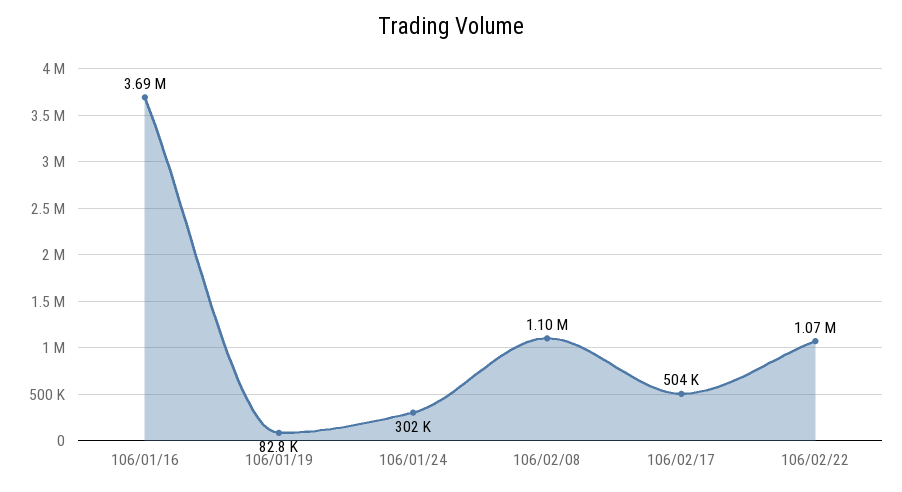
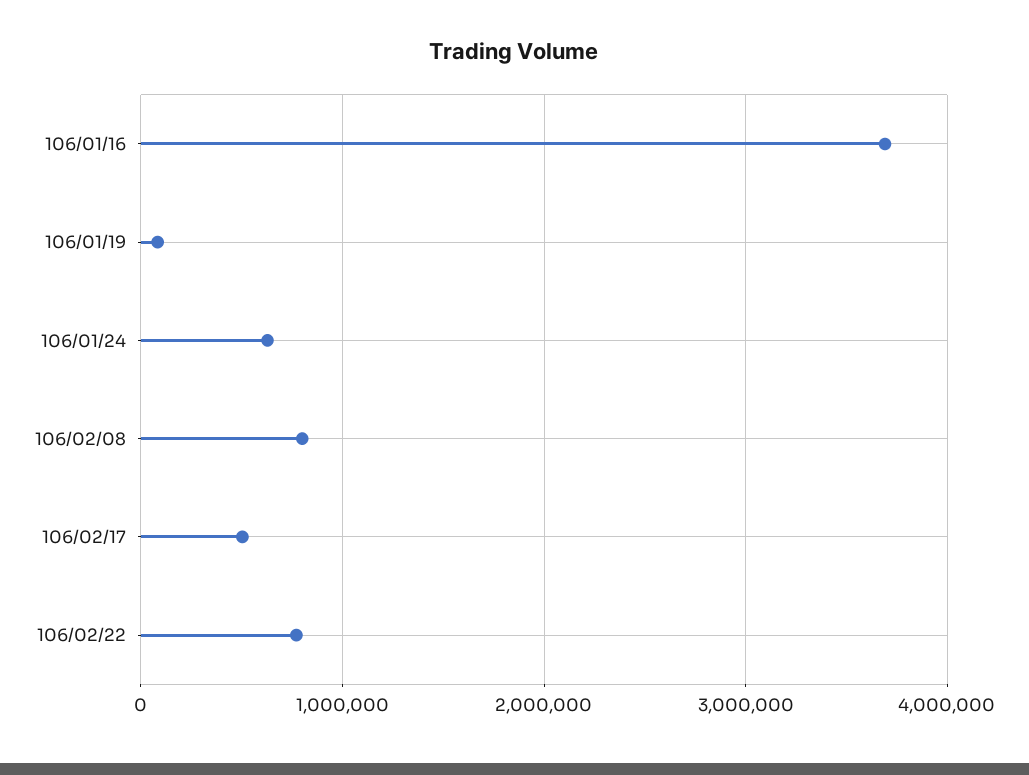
  {
    "106/01/16": 3690000,
    "106/01/19": 82800,
-   "106/01/24": 302000,
+   "106/01/24": 600000,
-   "106/02/08": 1100000,
+   "106/02/08": 800000,
    "106/02/17": 504000,
-   "106/02/22": 1070000
+   "106/02/22": 800000
  }

